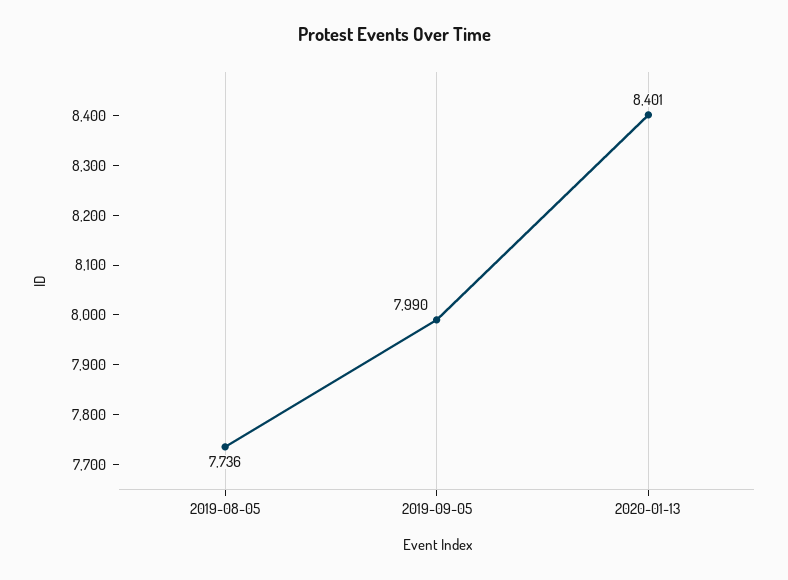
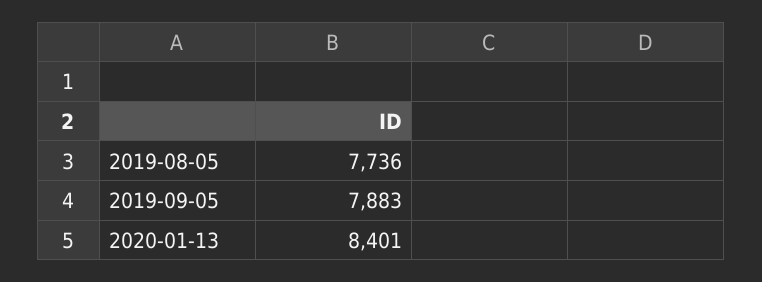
  {
    "2019-08-05": 7736,
-   "2019-09-05": 7990,
+   "2019-09-05": 7883,
    "2020-01-13": 8401
  }

